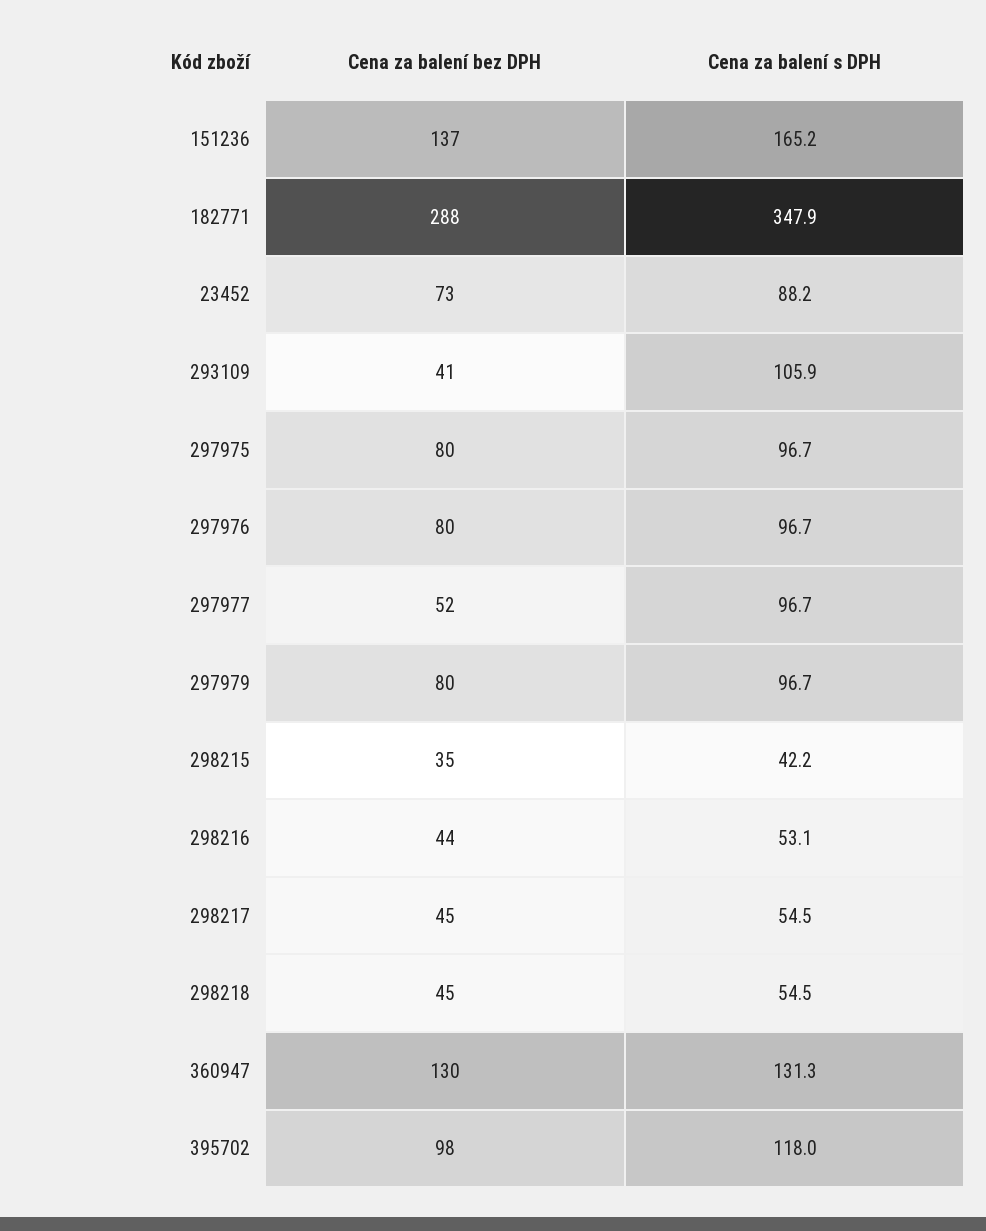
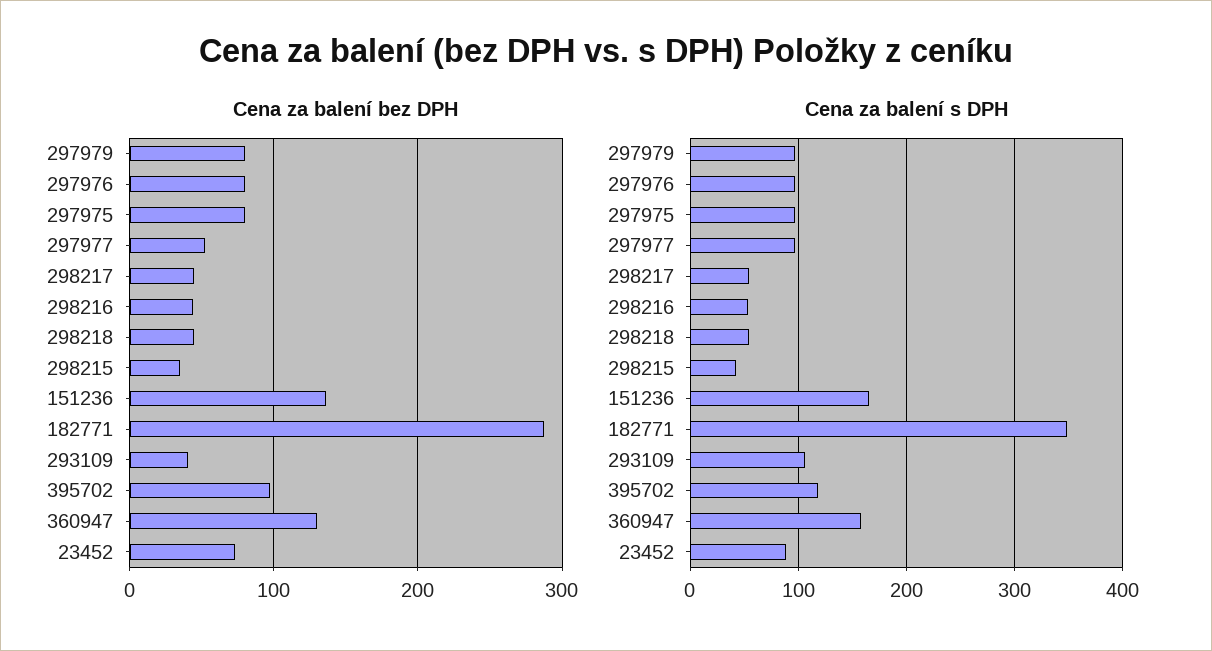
  {
    "Cena za balení bez DPH": {
      "151236": 137,
      "182771": 288,
      "23452": 73,
      "293109": 41,
      "297975": 80,
      "297976": 80,
      "297977": 52,
      "297979": 80,
      "298215": 35,
      "298216": 44,
      "298217": 45,
      "298218": 45,
      "360947": 130,
      "395702": 98
    },
    "Cena za balení s DPH": {
      "151236": 165.2,
      "182771": 347.9,
      "23452": 88.2,
      "293109": 105.9,
      "297975": 96.7,
      "297976": 96.7,
      "297977": 96.7,
      "297979": 96.7,
      "298215": 42.2,
      "298216": 53.1,
      "298217": 54.5,
      "298218": 54.5,
-     "360947": 131.3,
+     "360947": 160,
      "395702": 118
    }
  }

